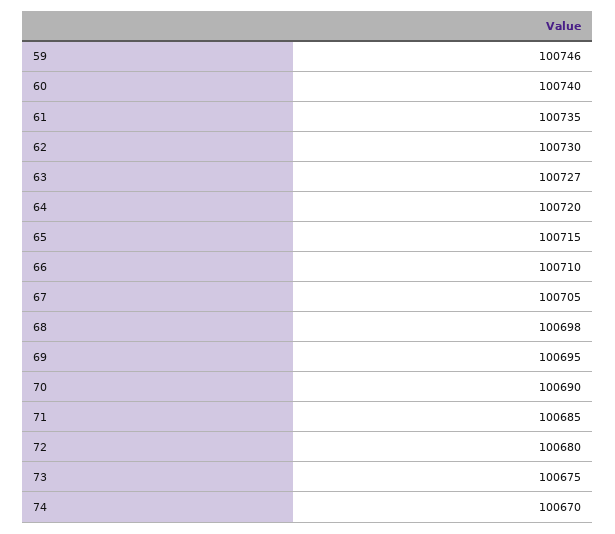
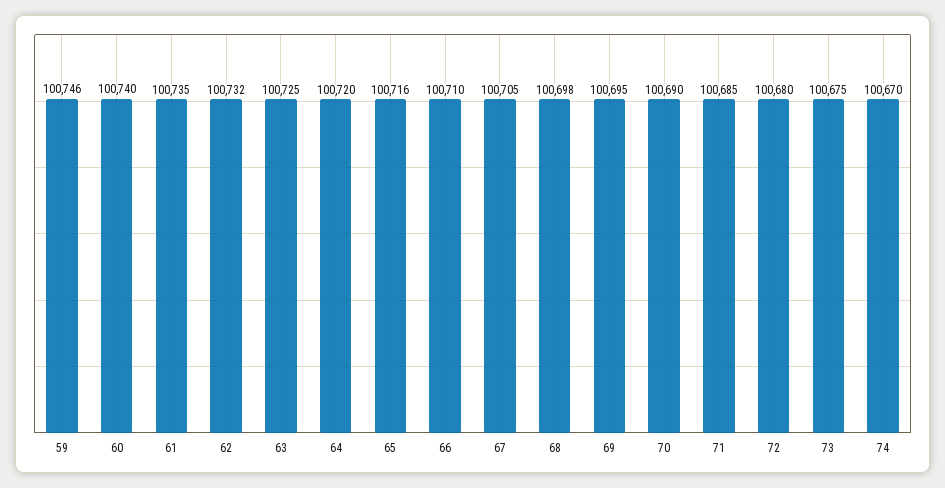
  {
    "59": 100746,
    "60": 100740,
    "61": 100735,
-   "62": 100730,
+   "62": 100732,
-   "63": 100727,
+   "63": 100725,
    "64": 100720,
-   "65": 100715,
+   "65": 100716,
    "66": 100710,
    "67": 100705,
    "68": 100698,
    "69": 100695,
    "70": 100690,
    "71": 100685,
    "72": 100680,
    "73": 100675,
    "74": 100670
  }

